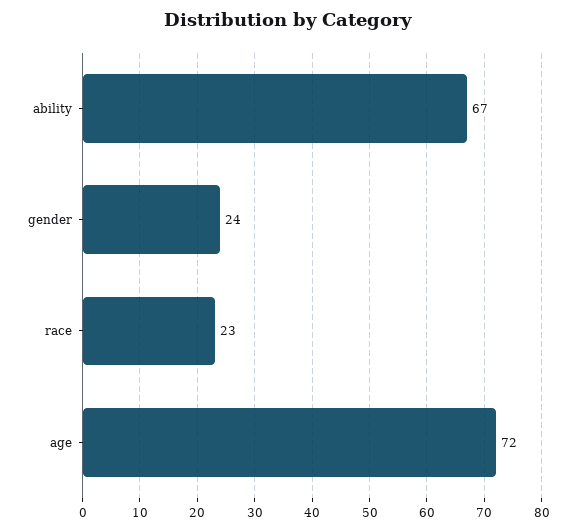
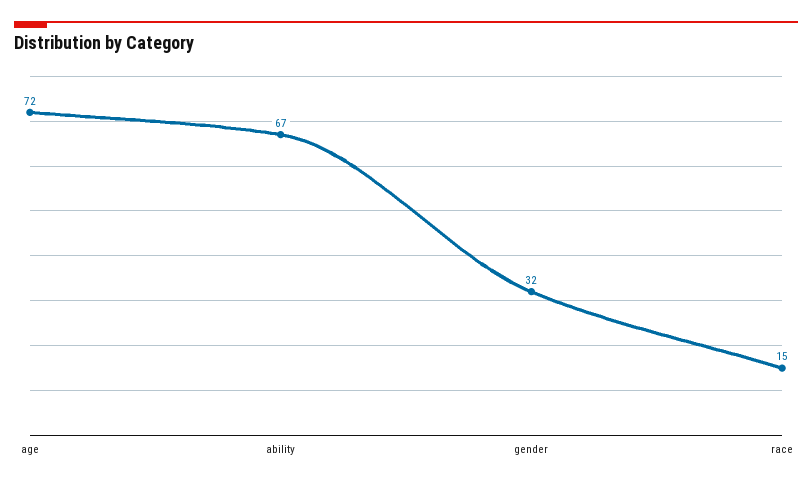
  {
    "ability": 67,
-   "gender": 24,
+   "gender": 32,
-   "race": 23,
+   "race": 15,
    "age": 72
  }

